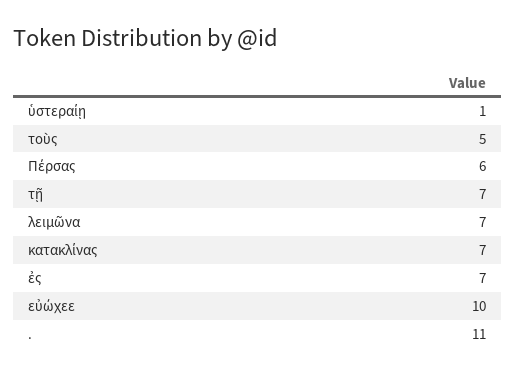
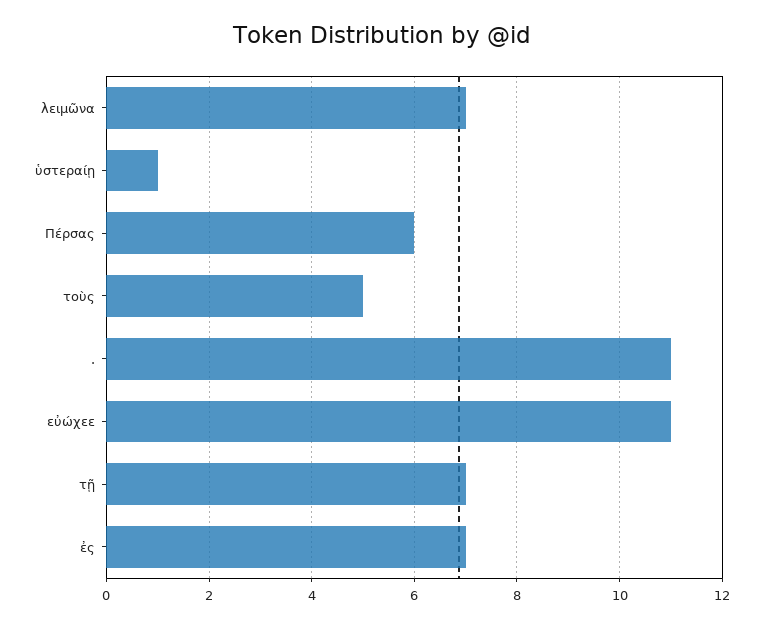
  {
    "ὑστεραίῃ": 1,
    "τοὺς": 5,
    "Πέρσας": 6,
    "τῇ": 7,
    "λειμῶνα": 7,
-   "κατακλίνας": 7,
    "ἐς": 7,
-   "εὐώχεε": 10,
+   "εὐώχεε": 11,
    ".": 11
  }

